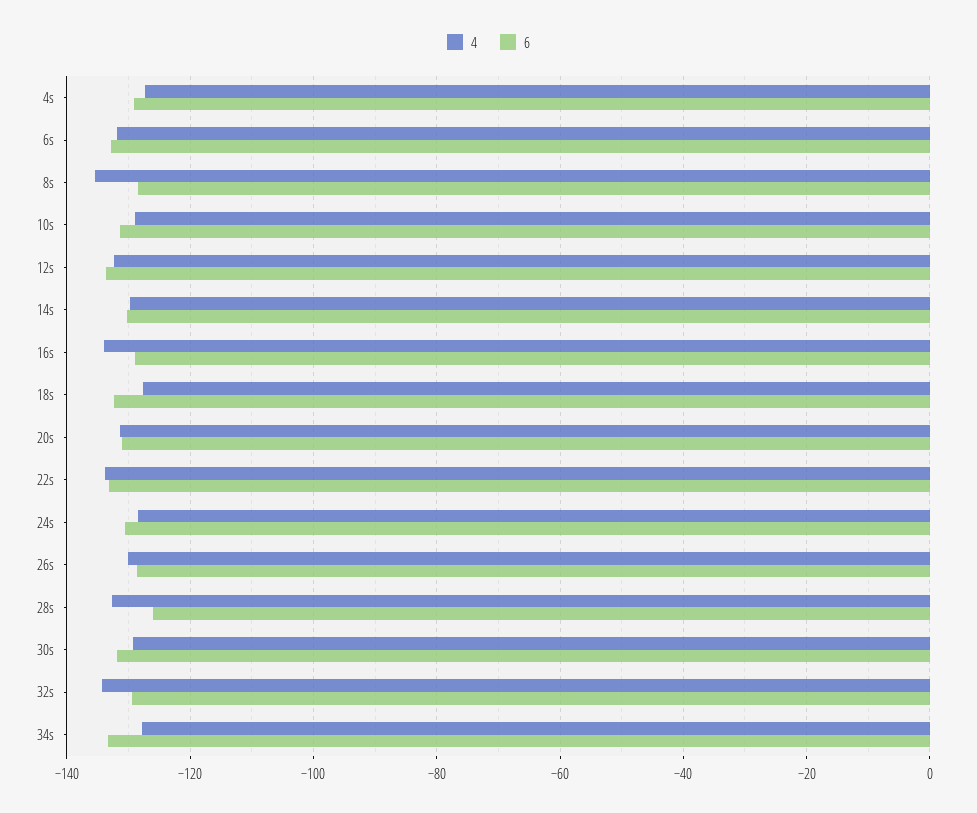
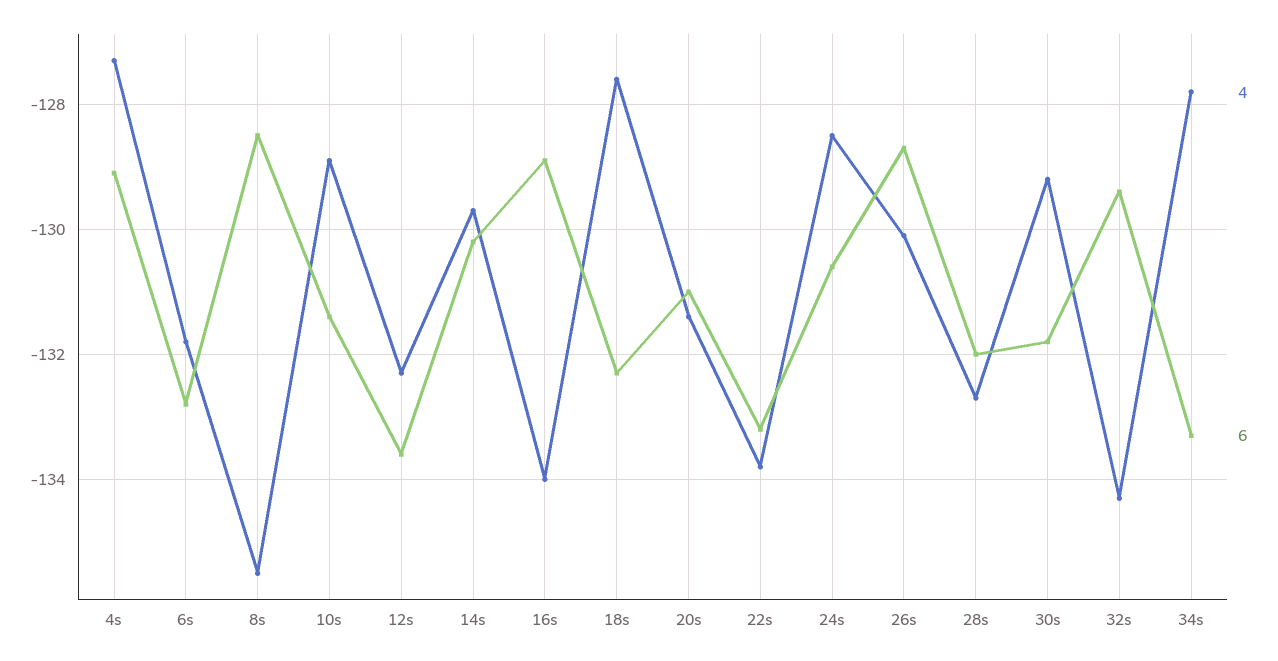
  {
    "4": {
      "4s": -127.5,
      "6s": -132,
      "8s": -135.5,
      "10s": -129,
      "12s": -132.5,
      "14s": -129.5,
      "16s": -134,
      "18s": -127.5,
      "20s": -131.5,
      "22s": -134,
      "24s": -128.5,
      "26s": -130,
      "28s": -132.5,
      "30s": -129,
      "32s": -134.5,
      "34s": -128
    },
    "6": {
      "4s": -129,
      "6s": -133,
      "8s": -128.5,
      "10s": -131.5,
      "12s": -133.5,
      "14s": -130,
      "16s": -129,
      "18s": -132.5,
      "20s": -131,
      "22s": -133,
      "24s": -130.5,
      "26s": -128.5,
-     "28s": -126,
+     "28s": -132,
      "30s": -132,
      "32s": -129.5,
      "34s": -133.5
    }
  }

